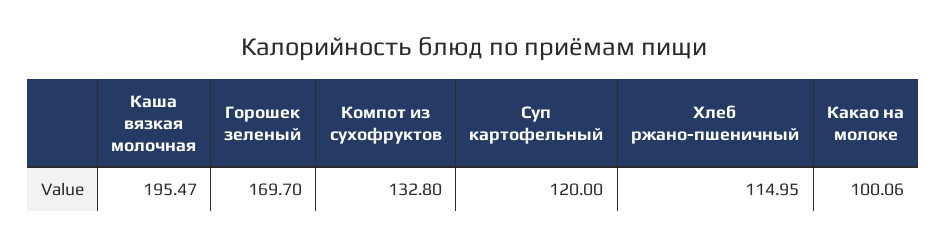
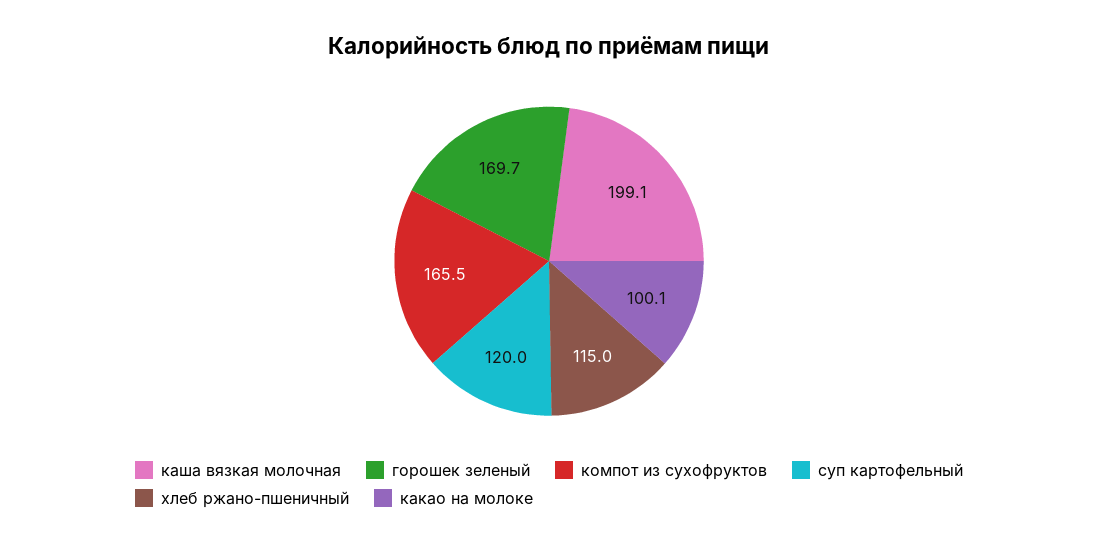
  {
-   "Каша вязкая молочная": 195.47,
+   "Каша вязкая молочная": 199.1,
    "Горошек зеленый": 169.7,
-   "Компот из сухофруктов": 132.8,
+   "Компот из сухофруктов": 165.5,
    "Суп картофельный": 120,
    "Хлеб ржано-пшеничный": 114.95,
    "Какао на молоке": 100.06
  }

